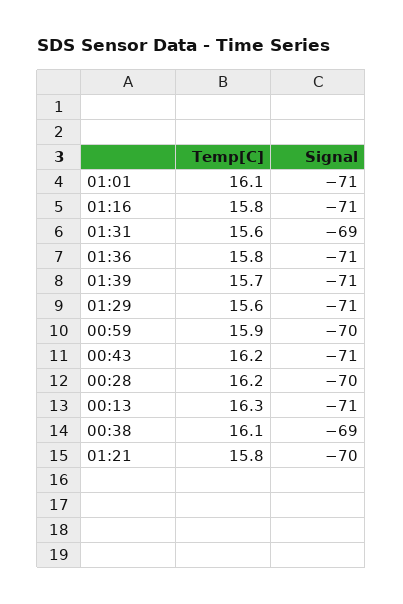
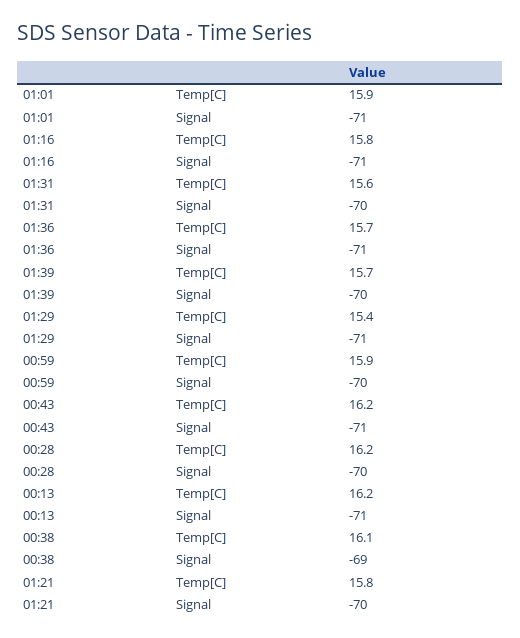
  {
    "Temp[C]": {
-     "01:01": 16.1,
+     "01:01": 15.9,
      "01:16": 15.8,
      "01:31": 15.6,
-     "01:36": 15.8,
+     "01:36": 15.7,
      "01:39": 15.7,
-     "01:29": 15.6,
+     "01:29": 15.4,
      "00:59": 15.9,
      "00:43": 16.2,
      "00:28": 16.2,
-     "00:13": 16.3,
+     "00:13": 16.2,
      "00:38": 16.1,
      "01:21": 15.8
    },
    "Signal": {
      "01:01": -71,
      "01:16": -71,
-     "01:31": -69,
+     "01:31": -70,
      "01:36": -71,
-     "01:39": -71,
+     "01:39": -70,
      "01:29": -71,
      "00:59": -70,
      "00:43": -71,
      "00:28": -70,
      "00:13": -71,
      "00:38": -69,
      "01:21": -70
    }
  }

